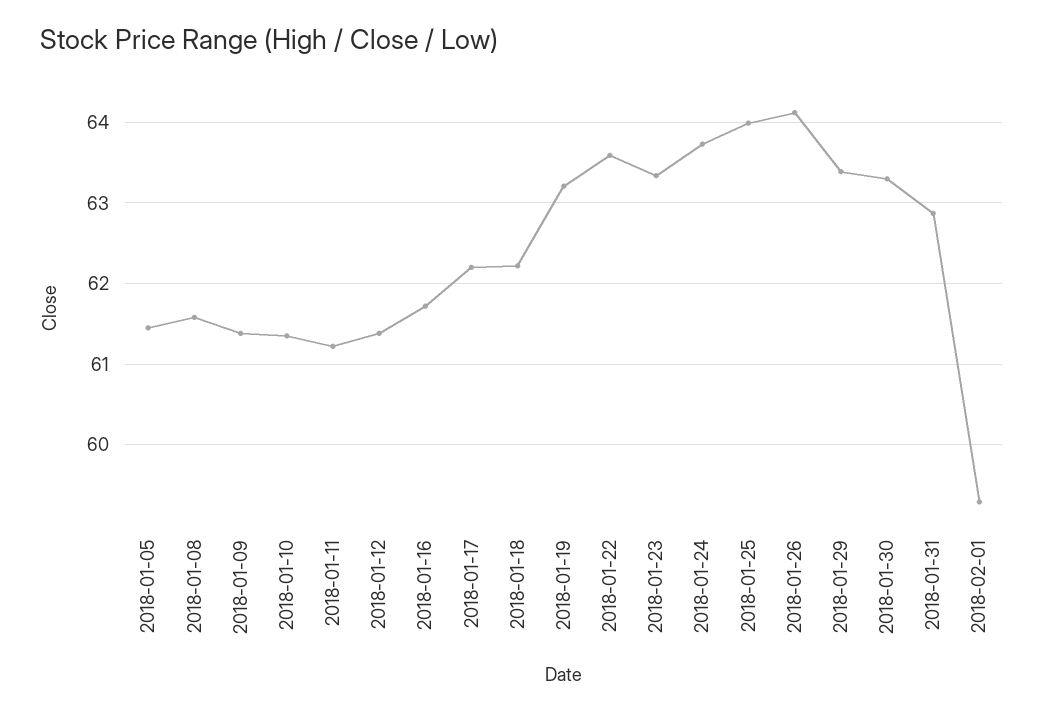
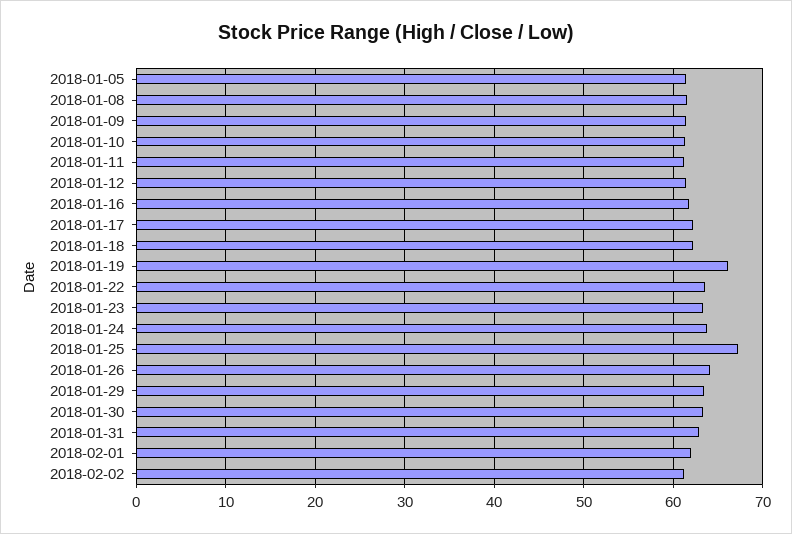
  {
    "2018-01-05": 61.5,
    "2018-01-08": 61.6,
    "2018-01-09": 61.4,
    "2018-01-10": 61.4,
    "2018-01-11": 61.2,
    "2018-01-12": 61.4,
    "2018-01-16": 61.7,
    "2018-01-17": 62.2,
    "2018-01-18": 62.2,
-   "2018-01-19": 63.2,
+   "2018-01-19": 66,
    "2018-01-22": 63.6,
    "2018-01-23": 63.3,
    "2018-01-24": 63.7,
-   "2018-01-25": 64,
+   "2018-01-25": 67,
    "2018-01-26": 64.1,
    "2018-01-29": 63.4,
    "2018-01-30": 63.3,
    "2018-01-31": 62.9,
-   "2018-02-01": 59.3
+   "2018-02-01": 62,
+   "2018-02-02": 61
  }

